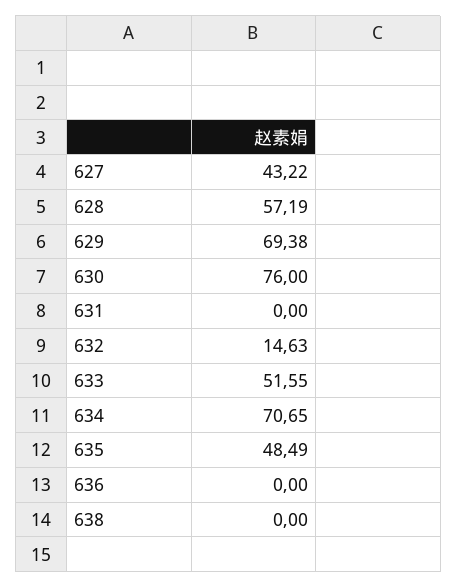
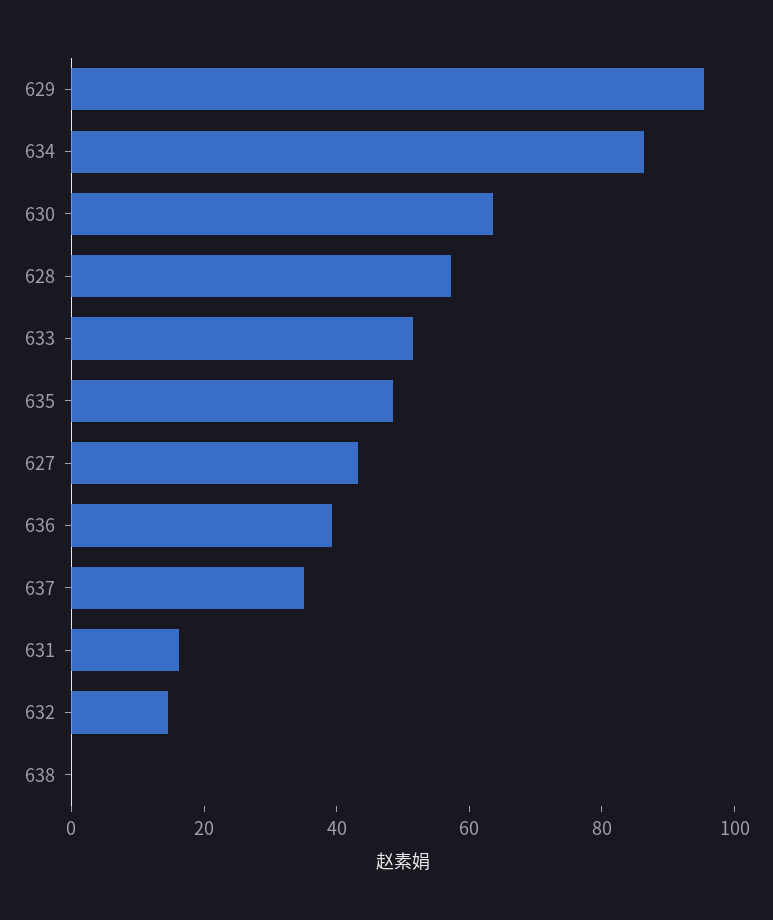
  {
    "627": 43.22,
    "628": 57.19,
-   "629": 69.38,
+   "629": 95,
-   "630": 76,
+   "630": 65,
-   "631": 0,
+   "631": 15,
    "632": 14.63,
    "633": 51.55,
-   "634": 70.65,
+   "634": 85,
    "635": 48.49,
-   "636": 0,
+   "636": 40,
-   "638": 0
+   "638": 0,
+   "637": 35
  }

